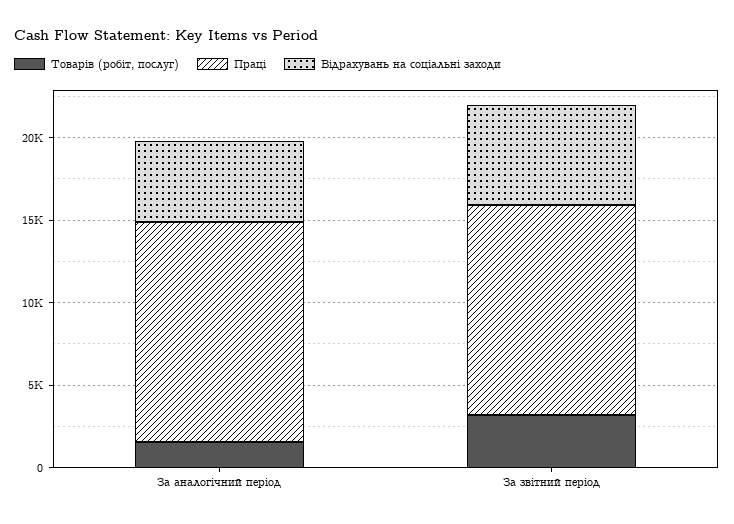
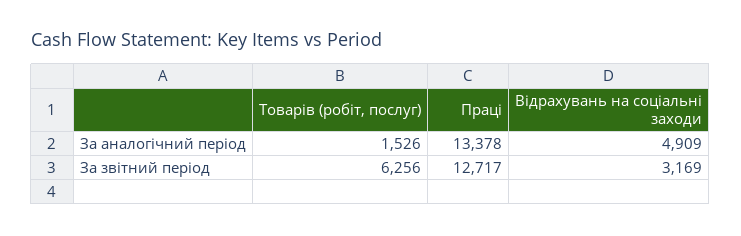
  {
    "Товарів (робіт, послуг)": {
      "За аналогічний період": 1526,
-     "За звітний період": 3000
+     "За звітний період": 6256
    },
    "Працi": {
      "За аналогічний період": 13378,
      "За звітний період": 12717
    },
    "Вiдрахувань на соцiальнi заходи": {
      "За аналогічний період": 4909,
-     "За звітний період": 6000
+     "За звітний період": 3169
    }
  }

